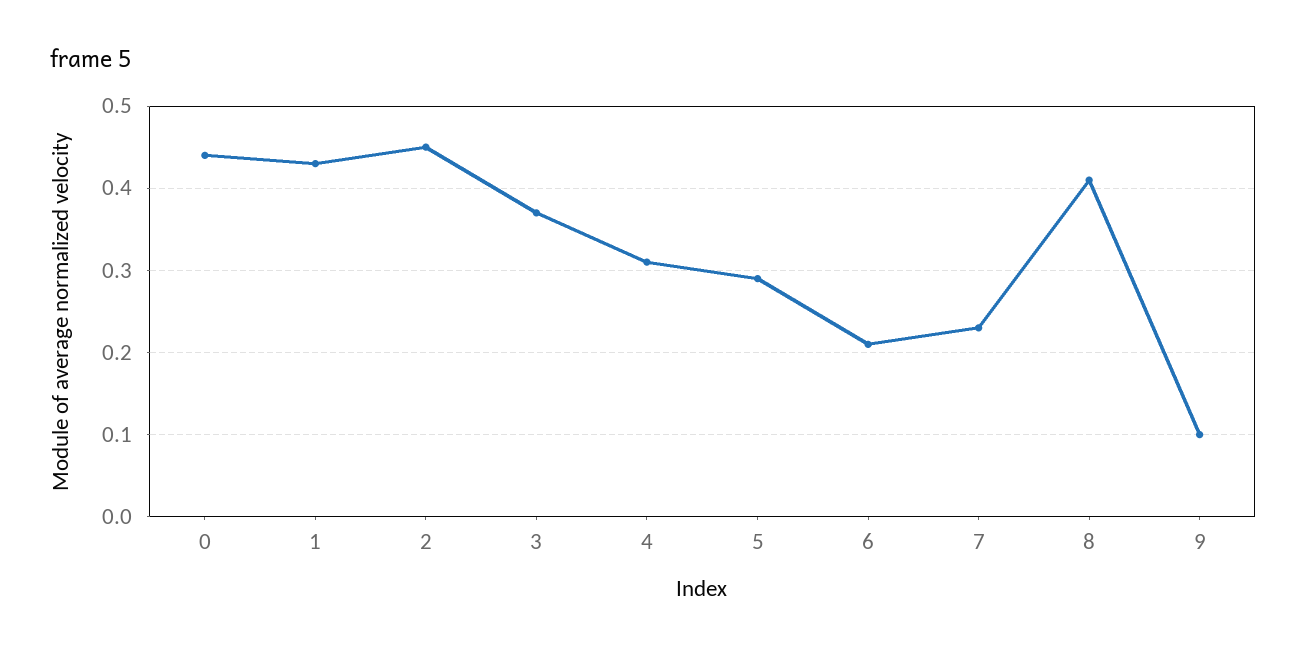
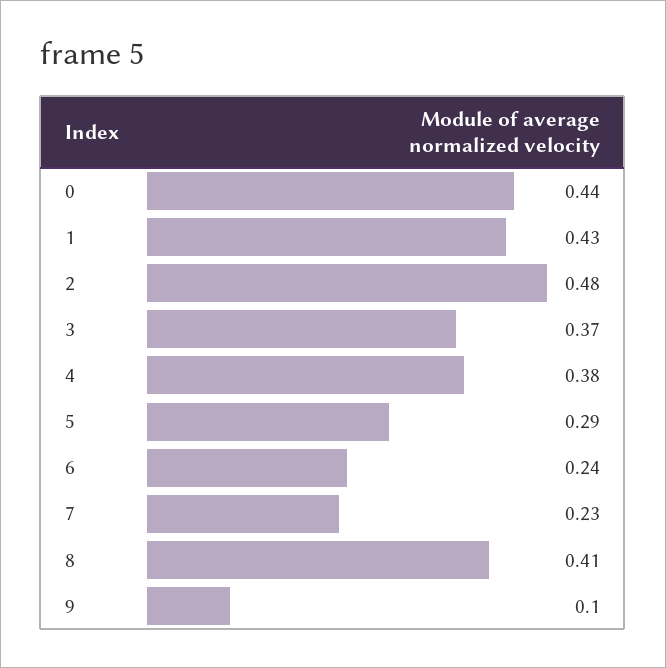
  {
    "0": 0.44,
    "1": 0.43,
-   "2": 0.45,
+   "2": 0.48,
    "3": 0.37,
-   "4": 0.31,
+   "4": 0.38,
    "5": 0.29,
-   "6": 0.21,
+   "6": 0.24,
    "7": 0.23,
    "8": 0.41,
    "9": 0.1
  }

